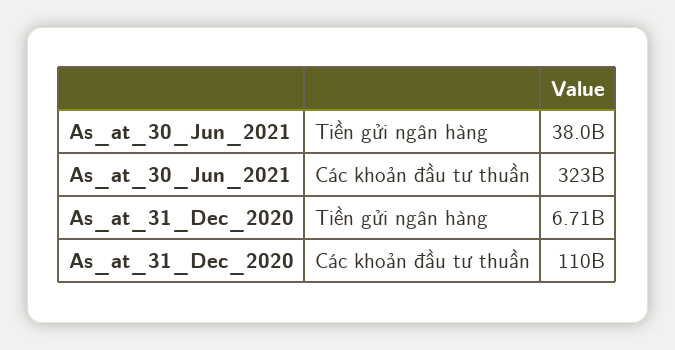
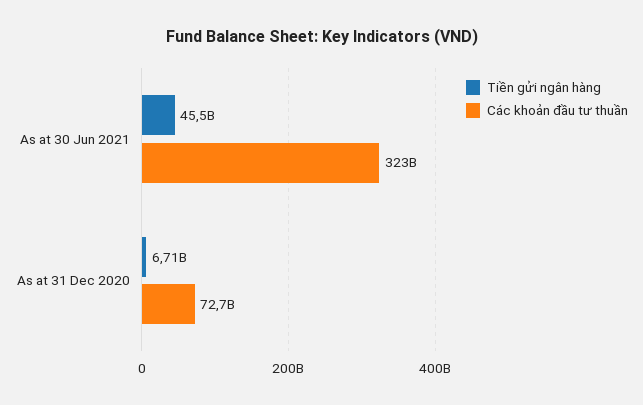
  {
    "Tiền gửi ngân hàng": {
-     "As_at_30_Jun_2021": 38000000000,
+     "As_at_30_Jun_2021": 45500000000,
      "As_at_31_Dec_2020": 6710000000
    },
    "Các khoản đầu tư thuần": {
      "As_at_30_Jun_2021": 323000000000,
-     "As_at_31_Dec_2020": 110000000000
+     "As_at_31_Dec_2020": 72700000000
    }
  }

